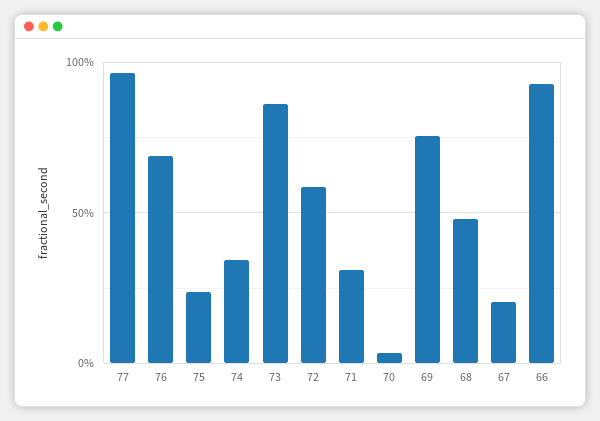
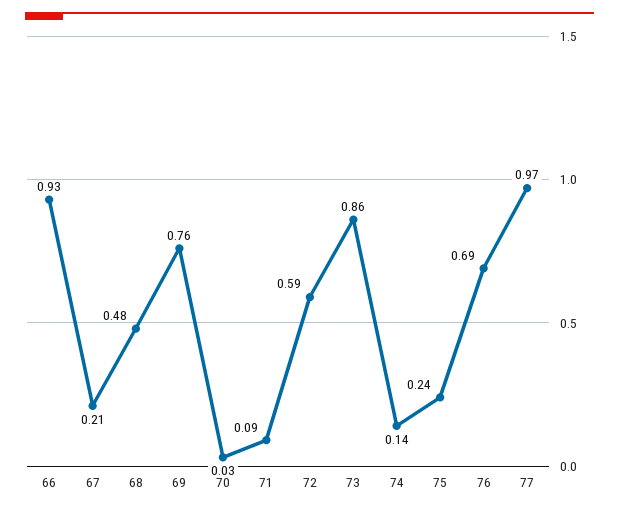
  {
    "77": 0.97,
    "76": 0.69,
    "75": 0.24,
-   "74": 0.35,
+   "74": 0.14,
    "73": 0.86,
    "72": 0.59,
-   "71": 0.3,
+   "71": 0.09,
    "70": 0.03,
    "69": 0.76,
    "68": 0.48,
    "67": 0.21,
    "66": 0.93
  }

